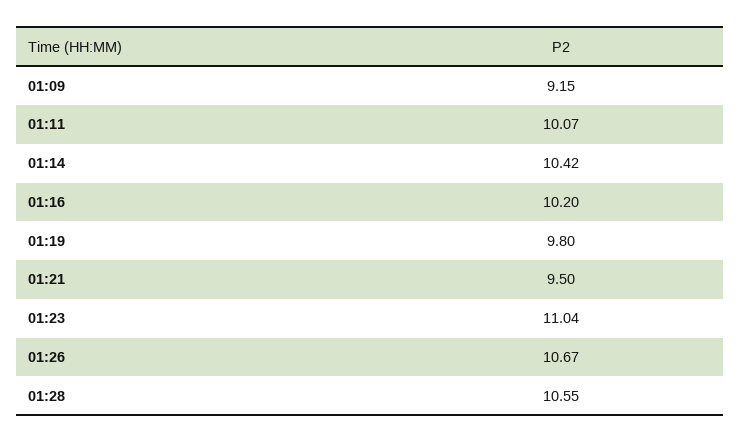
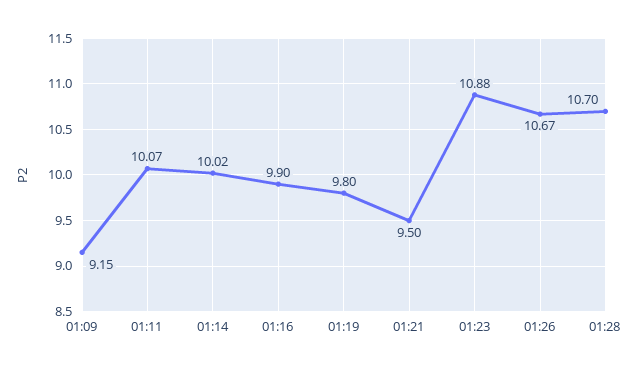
  {
    "01:09": 9.15,
    "01:11": 10.07,
-   "01:14": 10.42,
+   "01:14": 10.02,
-   "01:16": 10.2,
+   "01:16": 9.9,
    "01:19": 9.8,
    "01:21": 9.5,
-   "01:23": 11.04,
+   "01:23": 10.88,
    "01:26": 10.67,
-   "01:28": 10.55
+   "01:28": 10.7
  }

